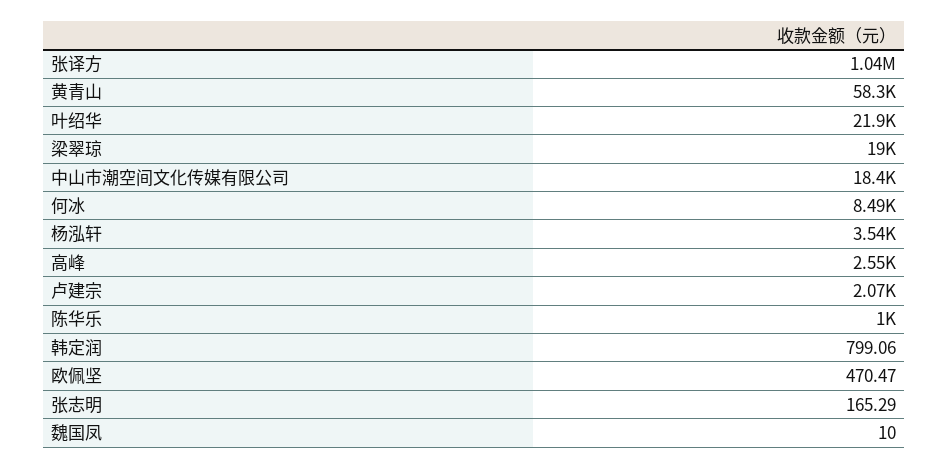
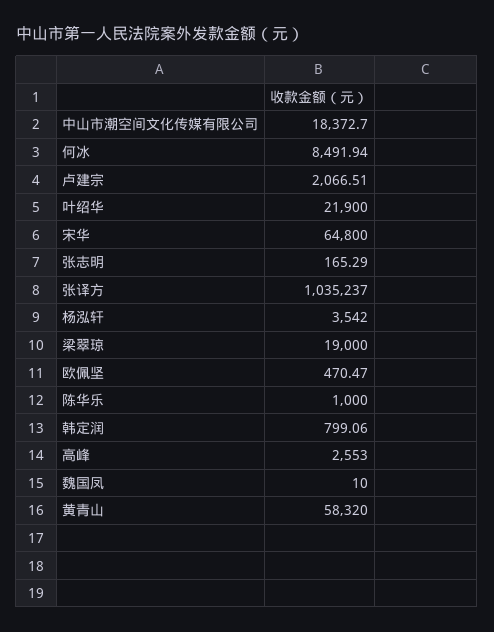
  {
    "张译方": 1035237,
    "黄青山": 58320,
    "叶绍华": 21900,
    "梁翠琼": 19000,
    "中山市潮空间文化传媒有限公司": 18372.7,
    "何冰": 8491.94,
    "杨泓轩": 3542,
    "高峰": 2553,
    "卢建宗": 2066.51,
    "陈华乐": 1000,
    "韩定润": 799.06,
    "欧佩坚": 470.47,
    "张志明": 165.29,
-   "魏国凤": 10
+   "魏国凤": 10,
+   "宋华": 64800
  }

